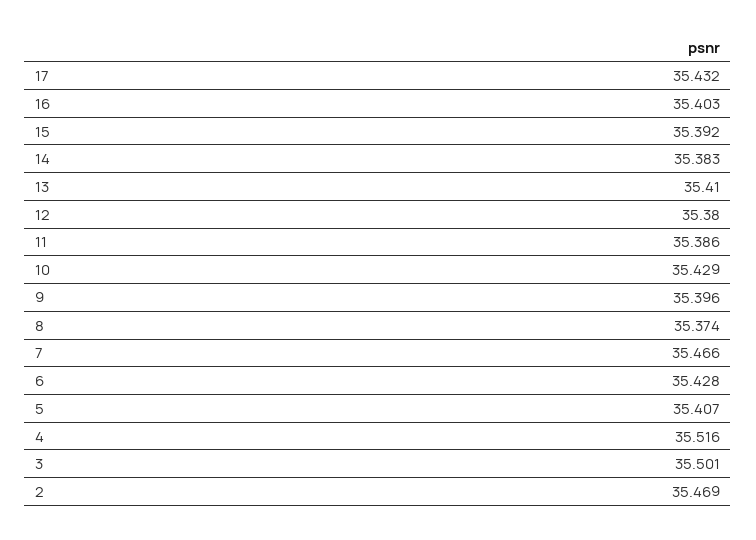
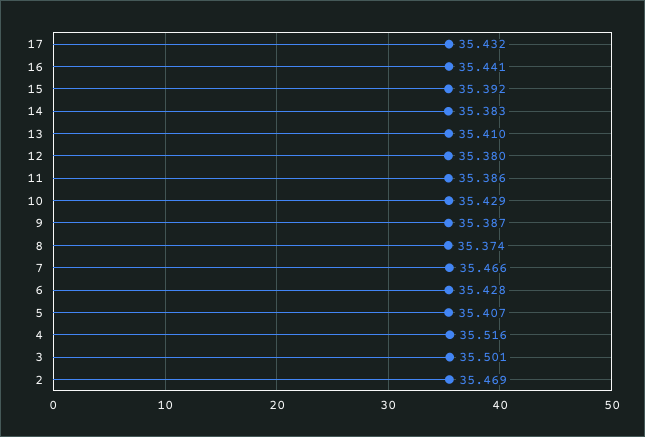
  {
    "17": 35.432,
-   "16": 35.403,
+   "16": 35.441,
    "15": 35.392,
    "14": 35.383,
    "13": 35.41,
    "12": 35.38,
    "11": 35.386,
    "10": 35.429,
-   "9": 35.396,
+   "9": 35.387,
    "8": 35.374,
    "7": 35.466,
    "6": 35.428,
    "5": 35.407,
    "4": 35.516,
    "3": 35.501,
    "2": 35.469
  }

